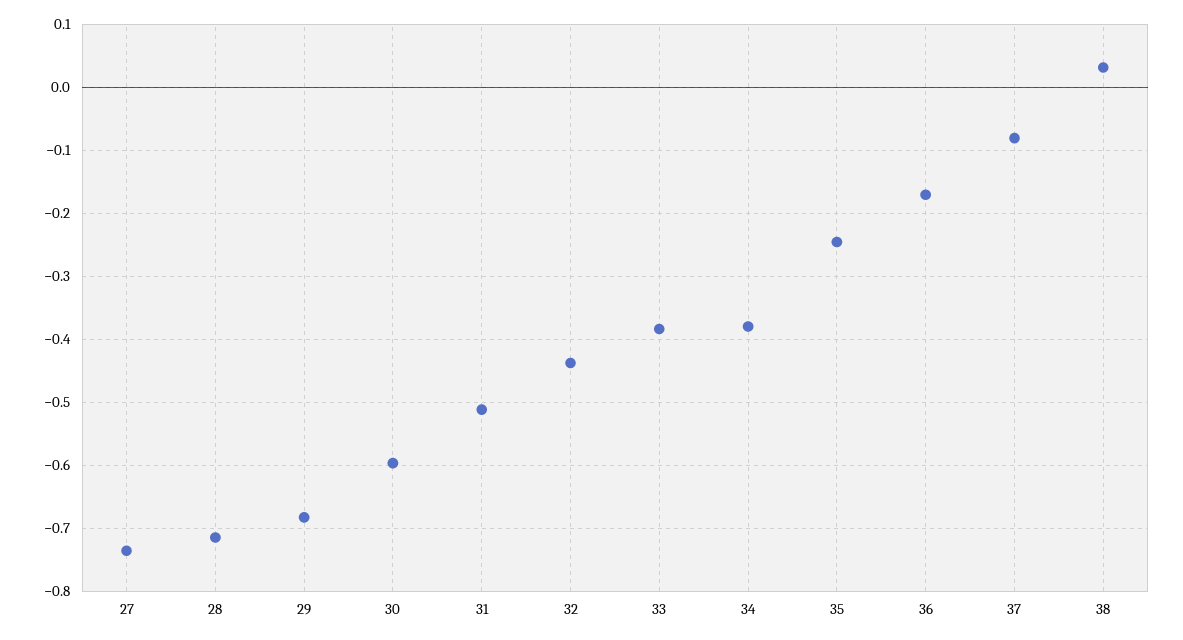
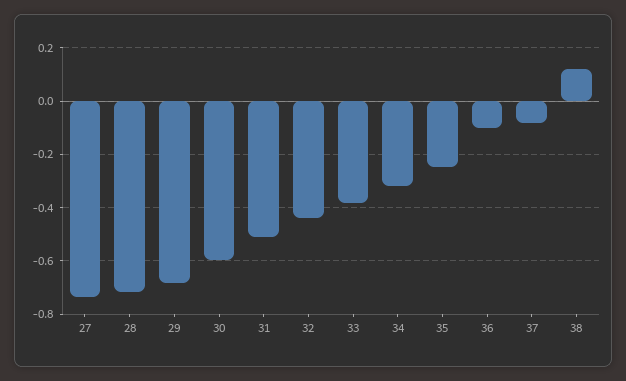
  {
    "27": -0.74,
    "28": -0.72,
    "29": -0.68,
    "30": -0.6,
    "31": -0.51,
    "32": -0.44,
    "33": -0.38,
-   "34": -0.38,
+   "34": -0.325,
    "35": -0.25,
-   "36": -0.17,
+   "36": -0.1,
    "37": -0.08,
-   "38": 0.03
+   "38": 0.125
  }

